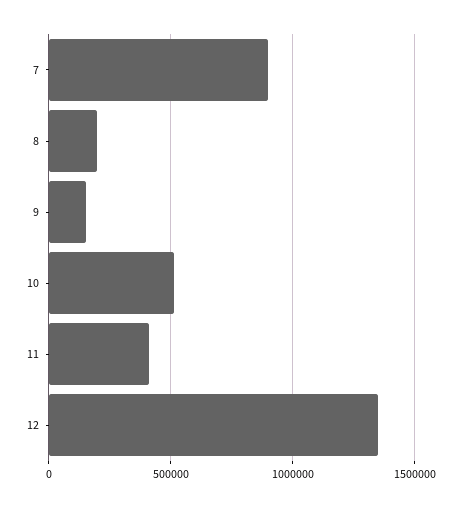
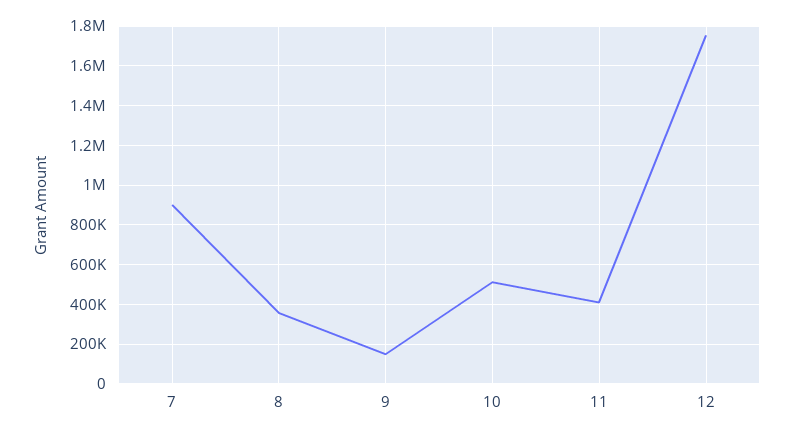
  {
    "7": 900000,
-   "8": 200000,
+   "8": 350000,
    "9": 150000,
    "10": 500000,
    "11": 400000,
-   "12": 1350000
+   "12": 1750000
  }

